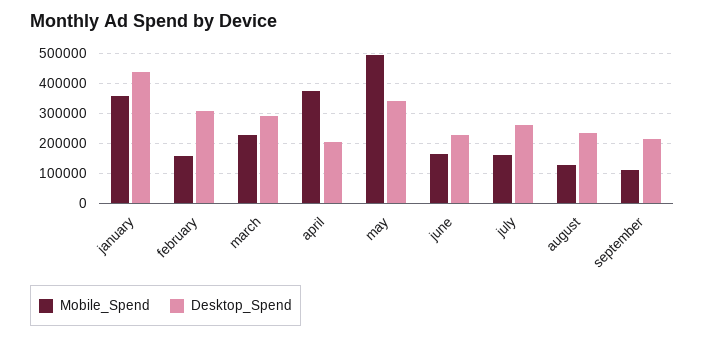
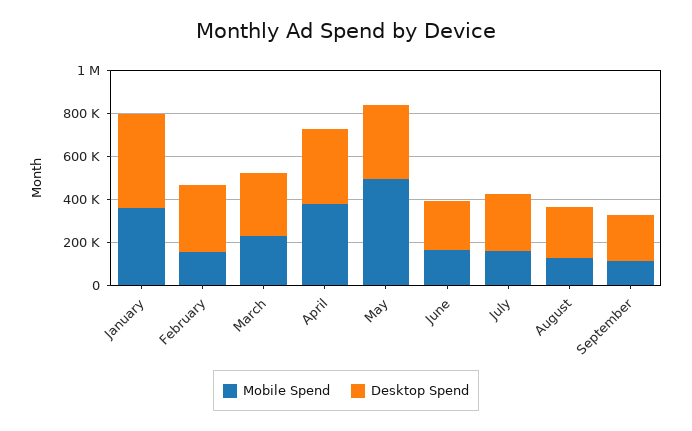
  {
    "Mobile_Spend": {
      "january": 350000,
      "february": 150000,
      "march": 225000,
      "april": 375000,
      "may": 500000,
      "june": 175000,
      "july": 150000,
      "august": 125000,
      "september": 100000
    },
    "Desktop_Spend": {
      "january": 450000,
      "february": 300000,
      "march": 300000,
-     "april": 200000,
+     "april": 350000,
      "may": 350000,
      "june": 225000,
      "july": 275000,
      "august": 225000,
      "september": 225000
    }
  }

